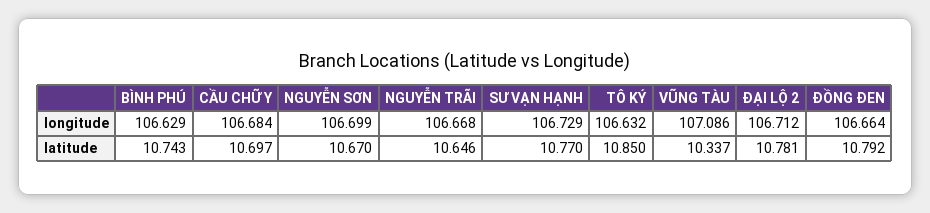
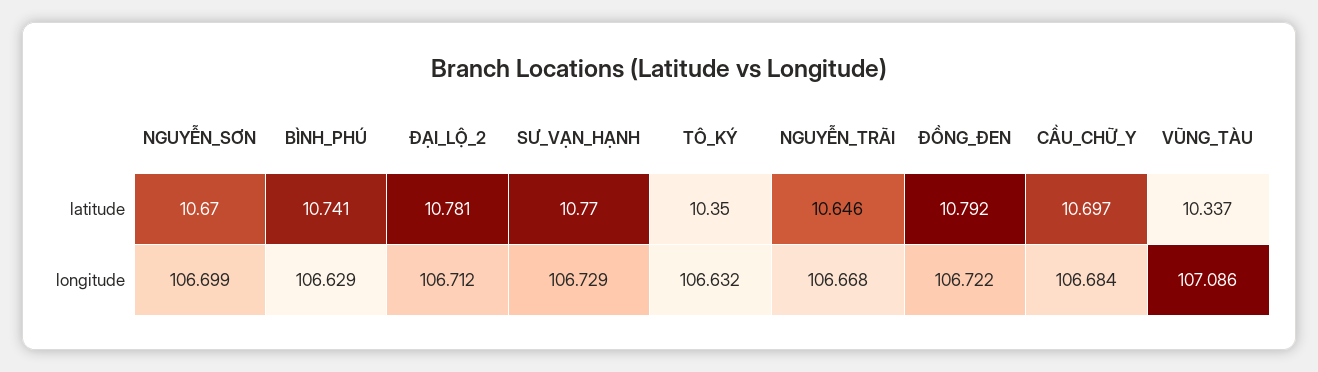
  {
    "BÌNH PHÚ": {
      "longitude": 106.629,
-     "latitude": 10.743
+     "latitude": 10.741
    },
    "CẦU CHỮ Y": {
      "longitude": 106.684,
      "latitude": 10.697
    },
    "NGUYỄN SƠN": {
      "longitude": 106.699,
      "latitude": 10.67
    },
    "NGUYỄN TRÃI": {
      "longitude": 106.668,
      "latitude": 10.646
    },
    "SƯ VẠN HẠNH": {
      "longitude": 106.729,
      "latitude": 10.77
    },
    "TÔ KÝ": {
      "longitude": 106.632,
-     "latitude": 10.85
+     "latitude": 10.35
    },
    "VŨNG TÀU": {
      "longitude": 107.086,
      "latitude": 10.337
    },
    "ĐẠI LỘ 2": {
      "longitude": 106.712,
      "latitude": 10.781
    },
    "ĐỒNG ĐEN": {
-     "longitude": 106.664,
+     "longitude": 106.722,
      "latitude": 10.792
    }
  }

